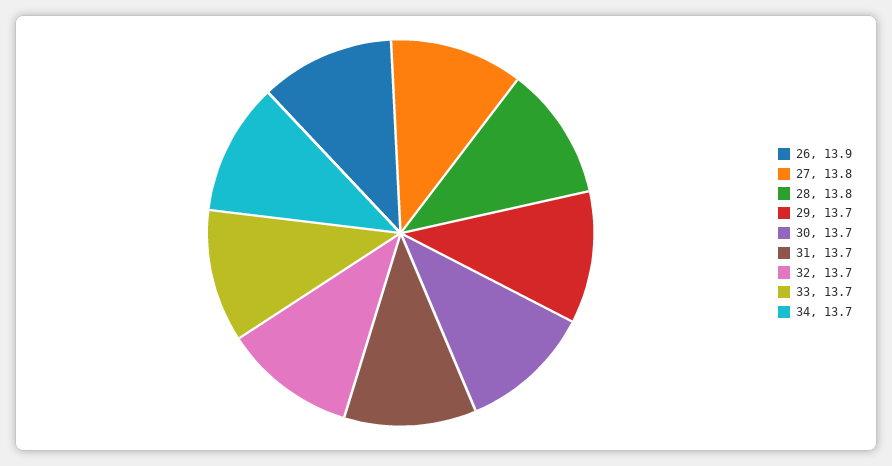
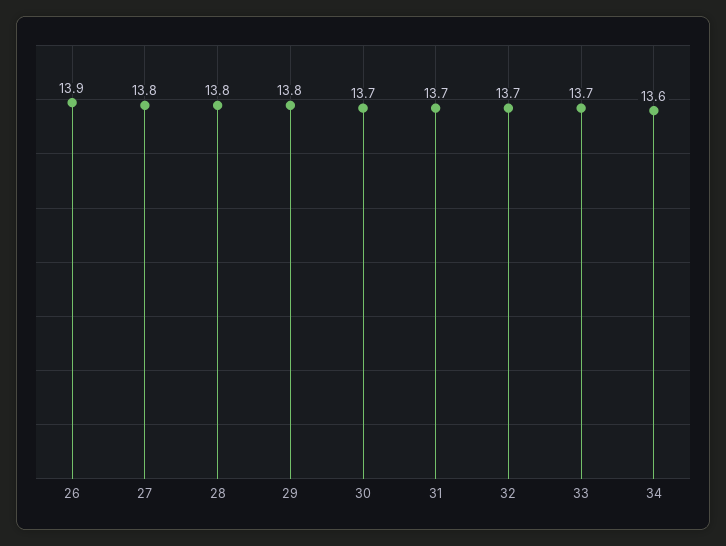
  {
    "26": 13.9,
    "27": 13.8,
    "28": 13.8,
-   "29": 13.7,
+   "29": 13.8,
    "30": 13.7,
    "31": 13.7,
    "32": 13.7,
    "33": 13.7,
-   "34": 13.7
+   "34": 13.6
  }

